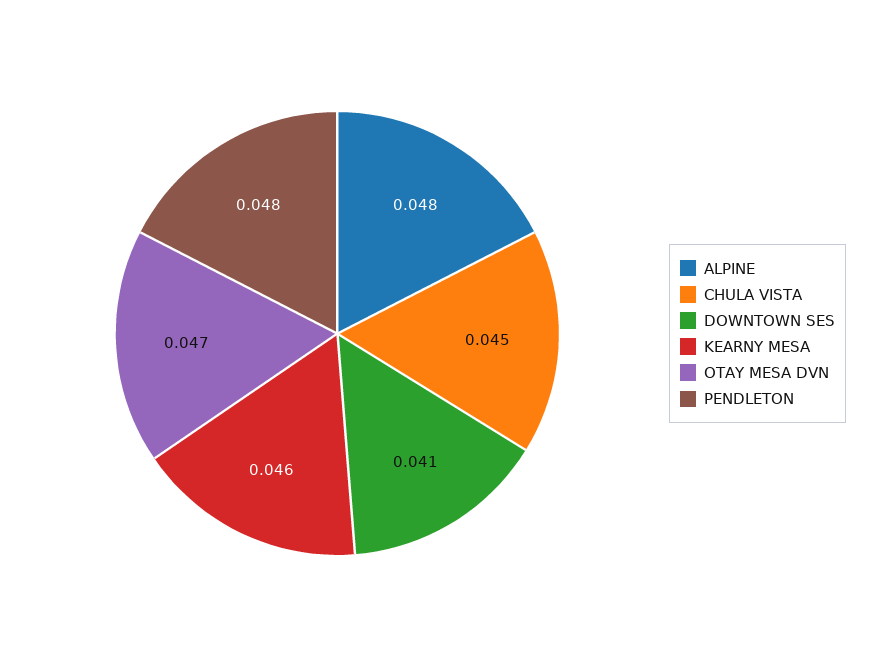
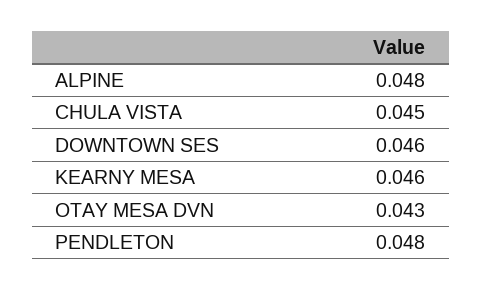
  {
    "ALPINE": 0.048,
    "CHULA VISTA": 0.045,
-   "DOWNTOWN SES": 0.041,
+   "DOWNTOWN SES": 0.046,
    "KEARNY MESA": 0.046,
-   "OTAY MESA DVN": 0.047,
+   "OTAY MESA DVN": 0.043,
    "PENDLETON": 0.048
  }

